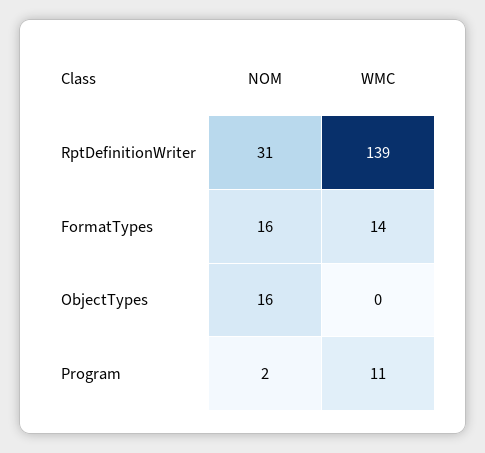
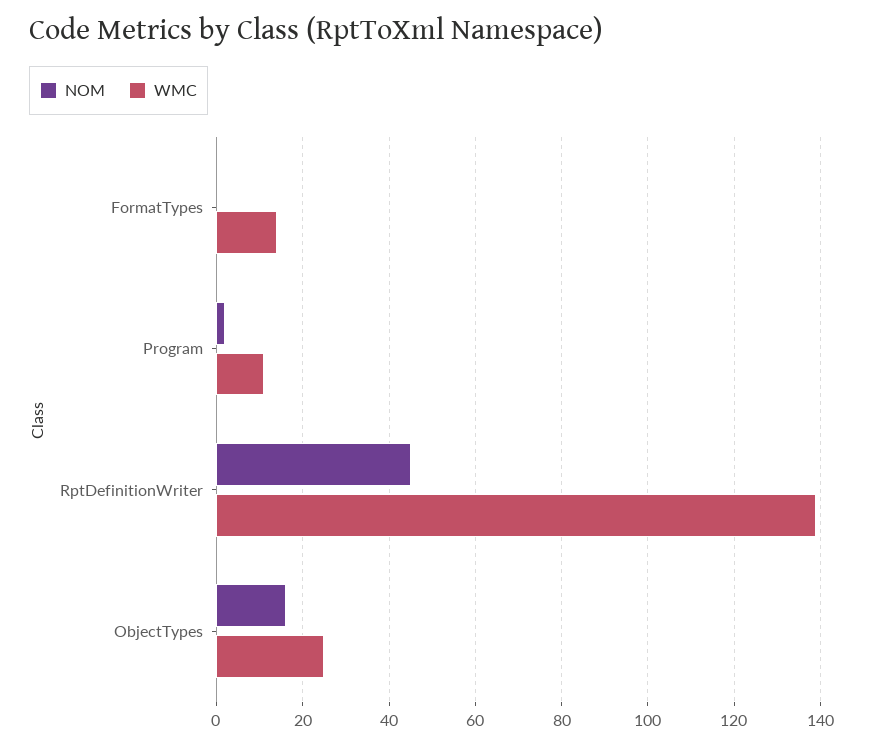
  {
    "NOM": {
-     "RptDefinitionWriter": 31,
+     "RptDefinitionWriter": 45,
-     "FormatTypes": 16,
+     "FormatTypes": 0,
      "ObjectTypes": 16,
      "Program": 2
    },
    "WMC": {
      "RptDefinitionWriter": 139,
      "FormatTypes": 14,
-     "ObjectTypes": 0,
+     "ObjectTypes": 25,
      "Program": 11
    }
  }

